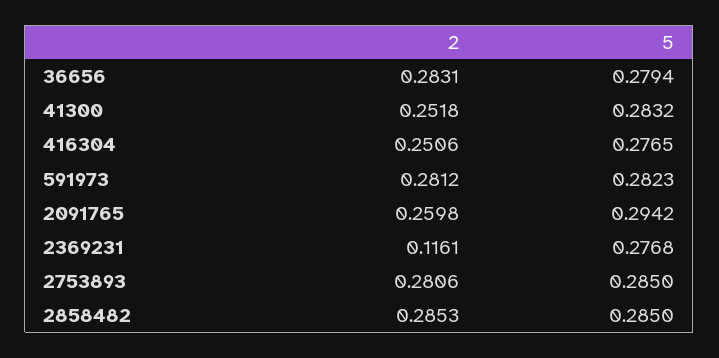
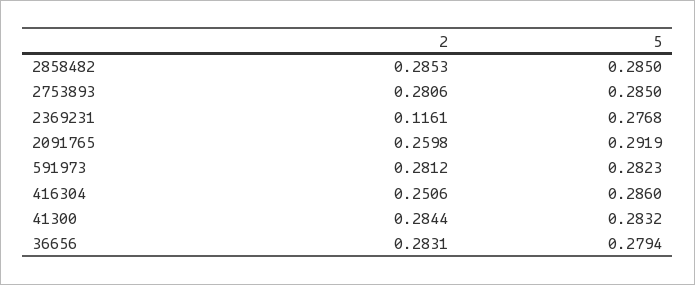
  {
    "2": {
      "36656": 0.2831,
-     "41300": 0.2518,
+     "41300": 0.2844,
      "416304": 0.2506,
      "591973": 0.2812,
      "2091765": 0.2598,
      "2369231": 0.1161,
      "2753893": 0.2806,
      "2858482": 0.2853
    },
    "5": {
      "36656": 0.2794,
      "41300": 0.2832,
-     "416304": 0.2765,
+     "416304": 0.286,
      "591973": 0.2823,
-     "2091765": 0.2942,
+     "2091765": 0.2919,
      "2369231": 0.2768,
      "2753893": 0.285,
      "2858482": 0.285
    }
  }

